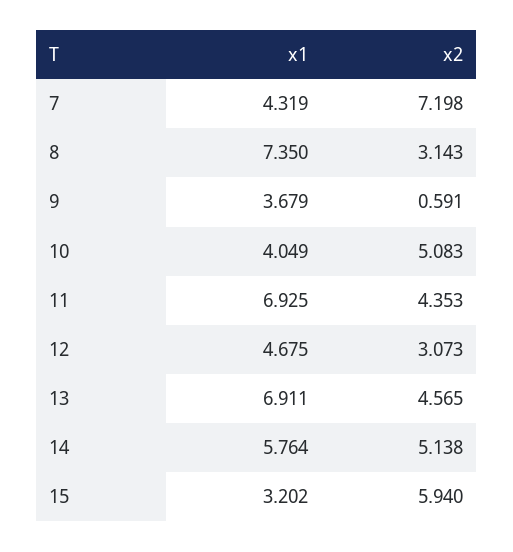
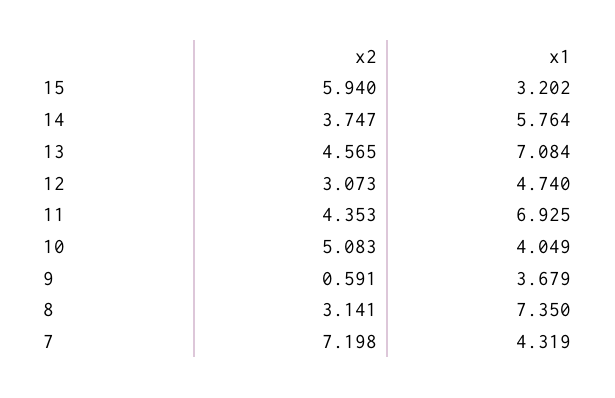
  {
    "x1": {
      "7": 4.319,
      "8": 7.35,
      "9": 3.679,
      "10": 4.049,
      "11": 6.925,
-     "12": 4.675,
+     "12": 4.74,
-     "13": 6.911,
+     "13": 7.084,
      "14": 5.764,
      "15": 3.202
    },
    "x2": {
      "7": 7.198,
-     "8": 3.143,
+     "8": 3.141,
      "9": 0.591,
      "10": 5.083,
      "11": 4.353,
      "12": 3.073,
      "13": 4.565,
-     "14": 5.138,
+     "14": 3.747,
      "15": 5.94
    }
  }

